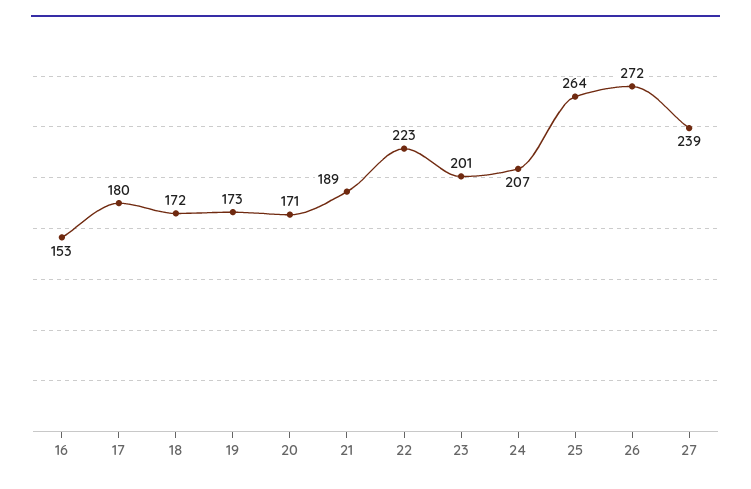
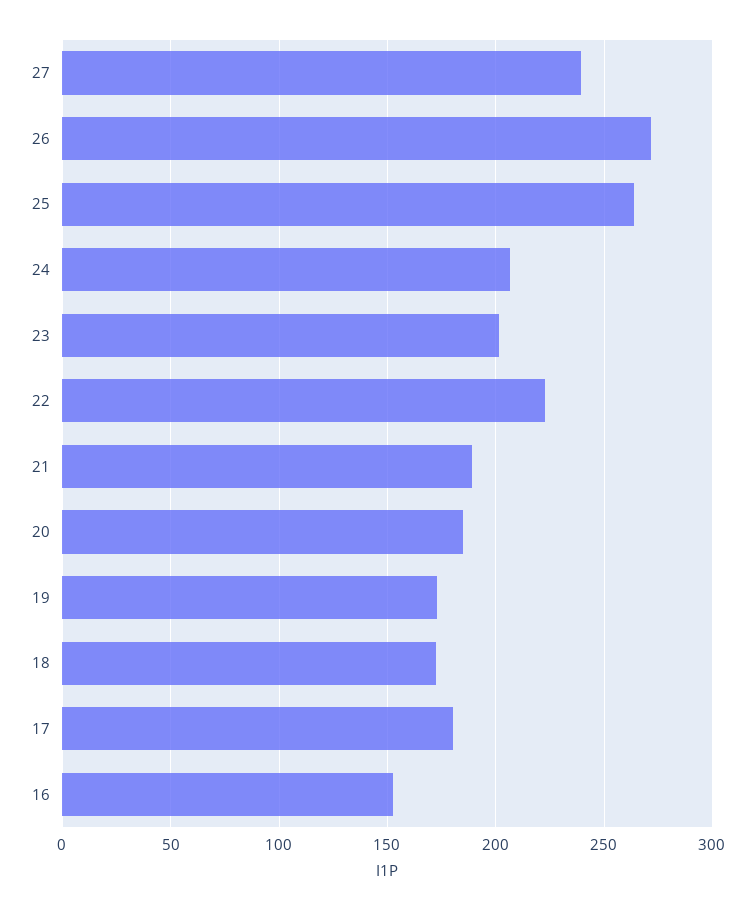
  {
    "16": 153,
    "17": 180,
    "18": 172,
    "19": 173,
-   "20": 171,
+   "20": 185,
    "21": 189,
    "22": 223,
    "23": 201,
    "24": 207,
    "25": 264,
    "26": 272,
    "27": 239
  }

